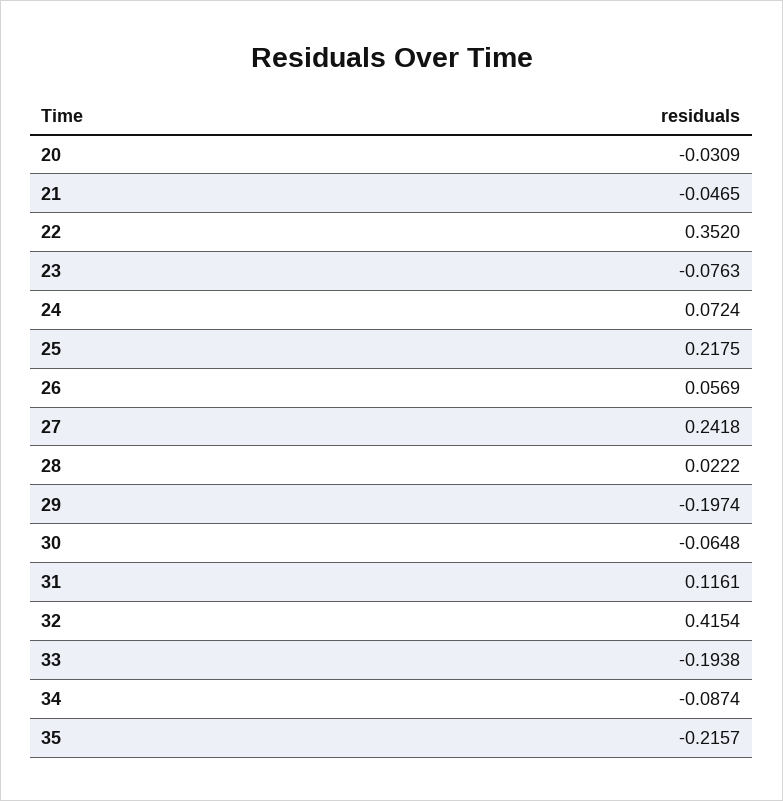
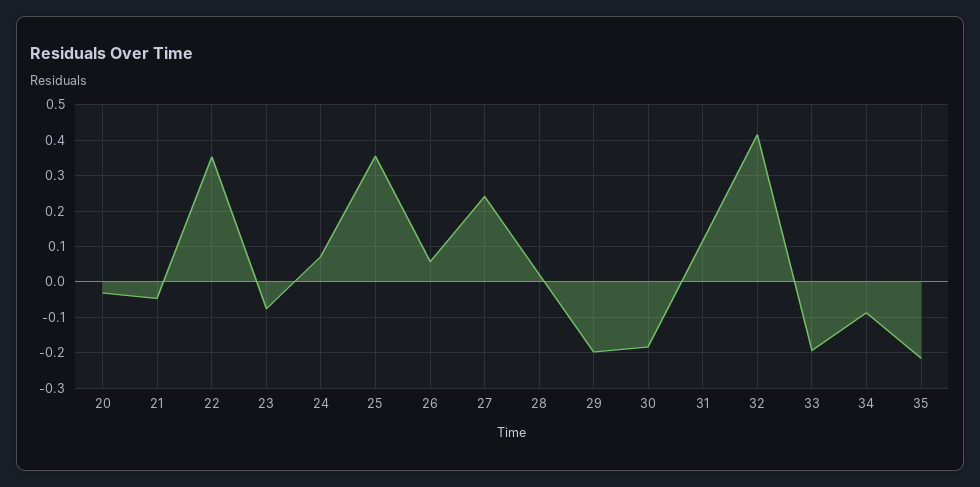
  {
    "20": -0.0309,
    "21": -0.0465,
    "22": 0.352,
    "23": -0.0763,
    "24": 0.0724,
-   "25": 0.2175,
+   "25": 0.36,
    "26": 0.0569,
    "27": 0.2418,
    "28": 0.0222,
    "29": -0.1974,
-   "30": -0.0648,
+   "30": -0.18,
    "31": 0.1161,
    "32": 0.4154,
    "33": -0.1938,
    "34": -0.0874,
    "35": -0.2157
  }

